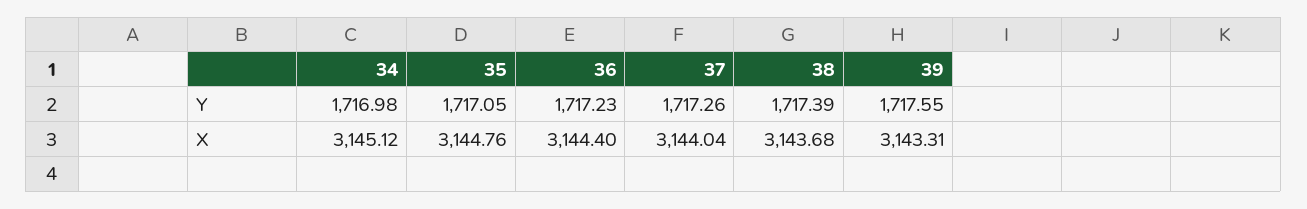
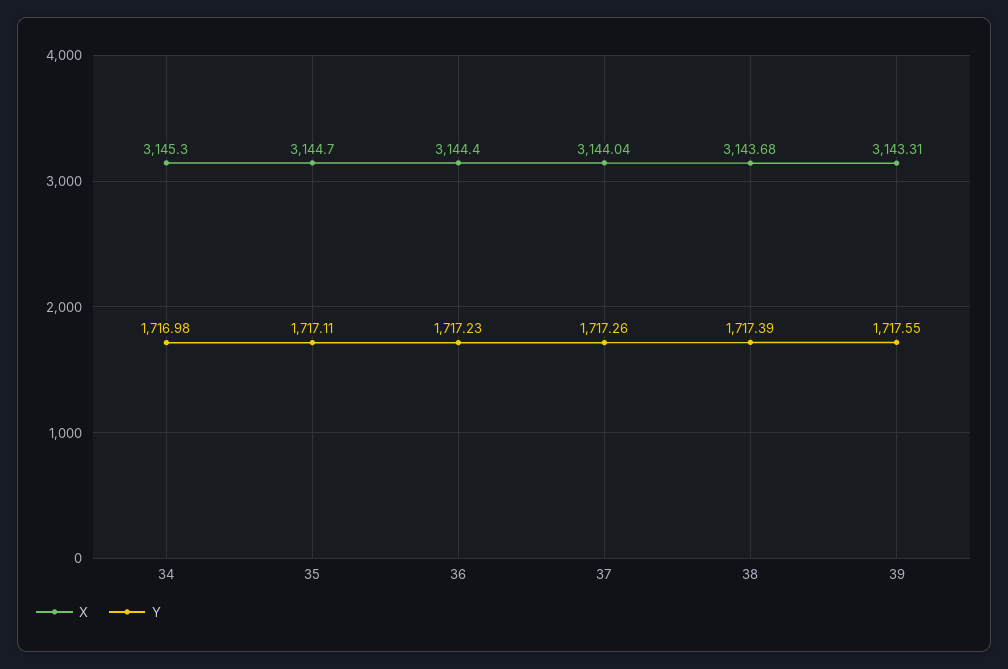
  {
    "Y": {
      "34": 1716.98,
-     "35": 1717.05,
+     "35": 1717.11,
      "36": 1717.23,
      "37": 1717.26,
      "38": 1717.39,
      "39": 1717.55
    },
    "X": {
-     "34": 3145.12,
+     "34": 3145.3,
-     "35": 3144.76,
+     "35": 3144.7,
      "36": 3144.4,
      "37": 3144.04,
      "38": 3143.68,
      "39": 3143.31
    }
  }

